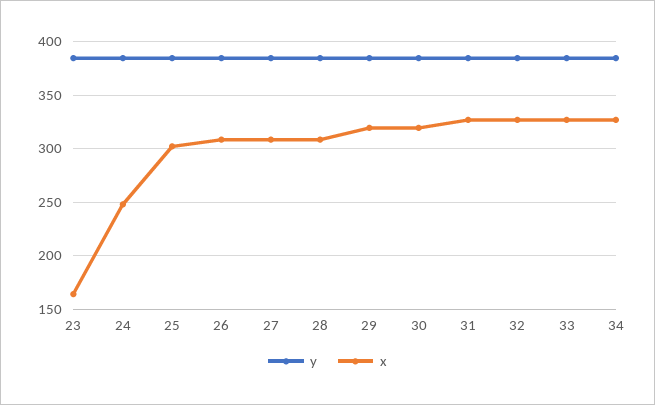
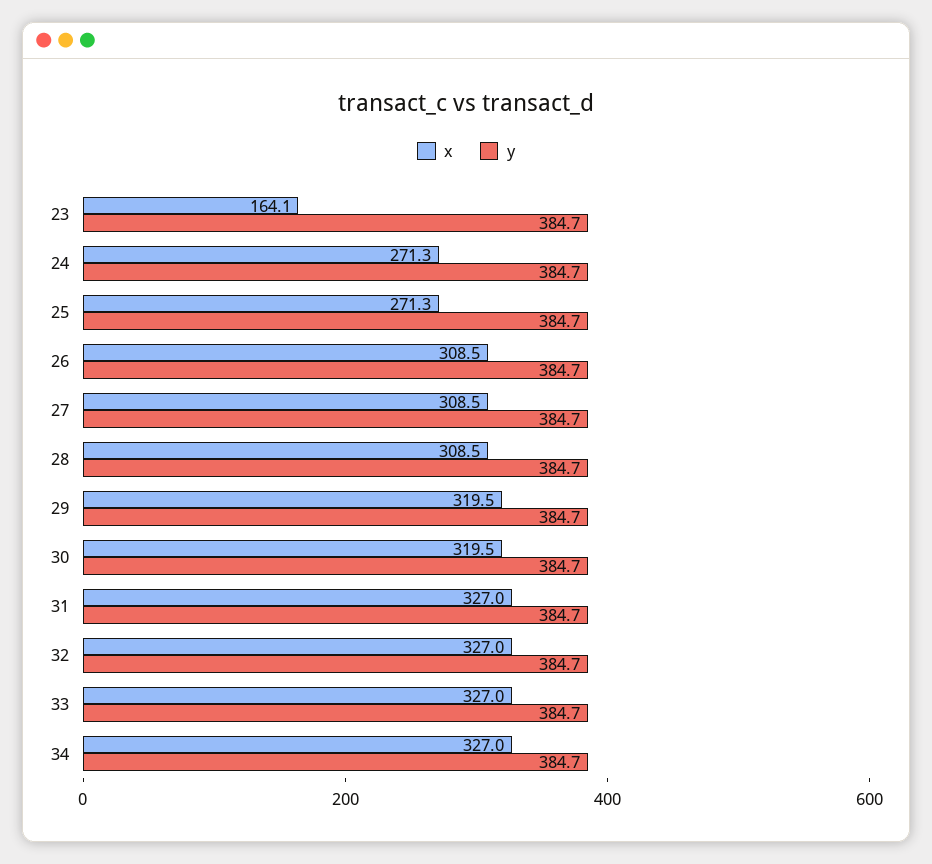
  {
    "y": {
      "23": 384.7,
      "24": 384.7,
      "25": 384.7,
      "26": 384.7,
      "27": 384.7,
      "28": 384.7,
      "29": 384.7,
      "30": 384.7,
      "31": 384.7,
      "32": 384.7,
      "33": 384.7,
      "34": 384.7
    },
    "x": {
      "23": 164.1,
-     "24": 250,
+     "24": 271.3,
-     "25": 300,
+     "25": 271.3,
      "26": 308.5,
      "27": 308.5,
      "28": 308.5,
      "29": 319.5,
      "30": 319.5,
      "31": 327,
      "32": 327,
      "33": 327,
      "34": 327
    }
  }

